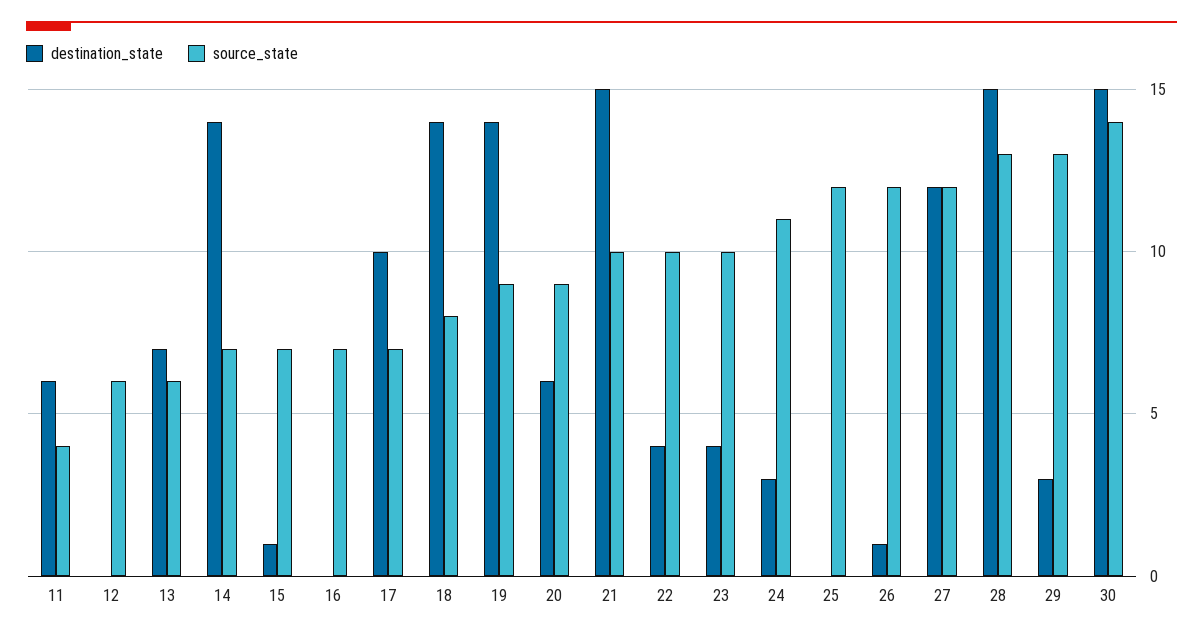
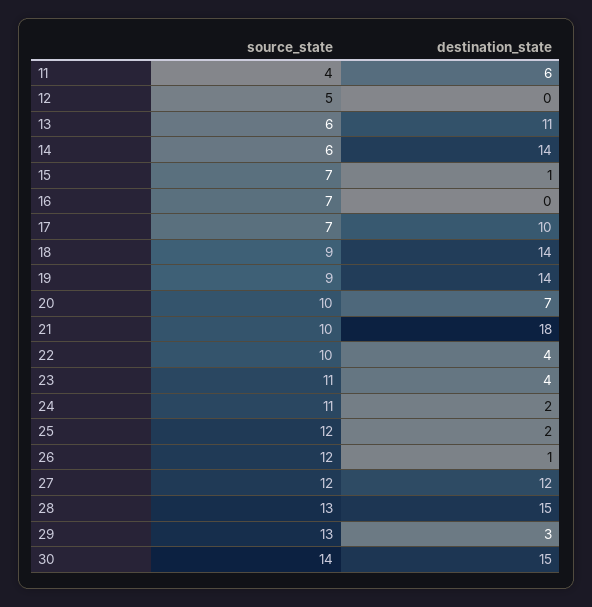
  {
    "destination_state": {
      "11": 6,
      "12": 0,
-     "13": 7,
+     "13": 11,
      "14": 14,
      "15": 1,
      "16": 0,
      "17": 10,
      "18": 14,
      "19": 14,
-     "20": 6,
+     "20": 7,
-     "21": 15,
+     "21": 18,
      "22": 4,
      "23": 4,
-     "24": 3,
+     "24": 2,
-     "25": 0,
+     "25": 2,
      "26": 1,
      "27": 12,
      "28": 15,
      "29": 3,
      "30": 15
    },
    "source_state": {
      "11": 4,
-     "12": 6,
+     "12": 5,
      "13": 6,
-     "14": 7,
+     "14": 6,
      "15": 7,
      "16": 7,
      "17": 7,
-     "18": 8,
+     "18": 9,
      "19": 9,
-     "20": 9,
+     "20": 10,
      "21": 10,
      "22": 10,
-     "23": 10,
+     "23": 11,
      "24": 11,
      "25": 12,
      "26": 12,
      "27": 12,
      "28": 13,
      "29": 13,
      "30": 14
    }
  }

